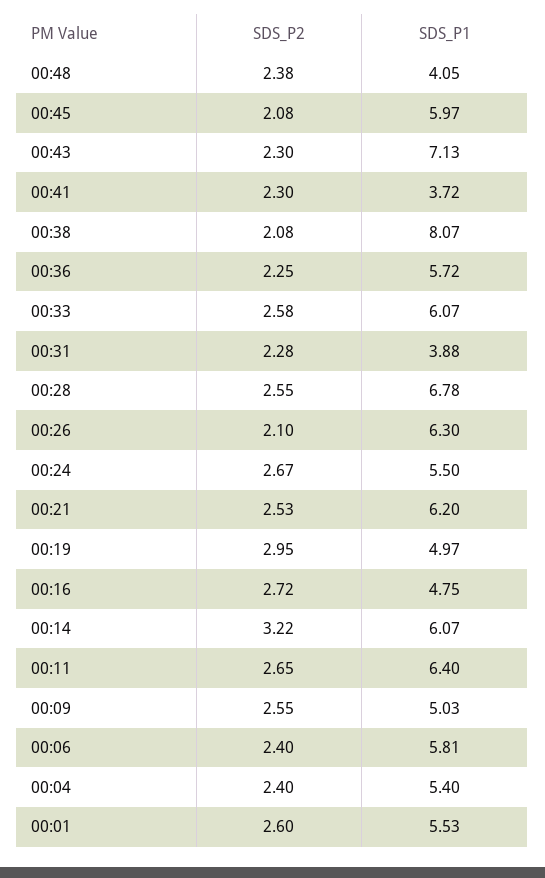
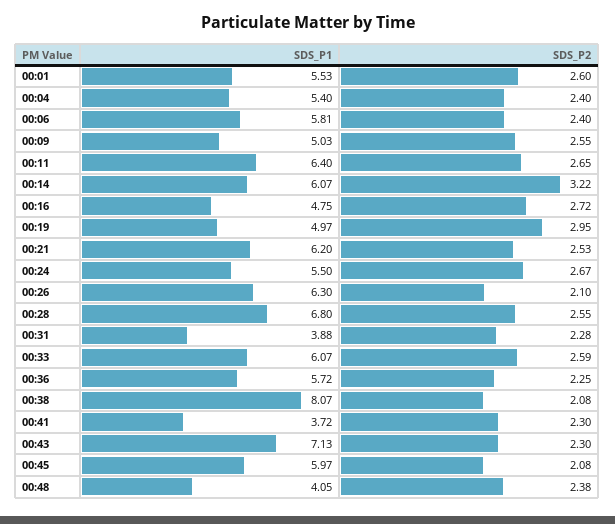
  {
    "SDS_P2": {
      "00:48": 2.38,
      "00:45": 2.08,
      "00:43": 2.3,
      "00:41": 2.3,
      "00:38": 2.08,
      "00:36": 2.25,
-     "00:33": 2.58,
+     "00:33": 2.59,
      "00:31": 2.28,
      "00:28": 2.55,
      "00:26": 2.1,
      "00:24": 2.67,
      "00:21": 2.53,
      "00:19": 2.95,
      "00:16": 2.72,
      "00:14": 3.22,
      "00:11": 2.65,
      "00:09": 2.55,
      "00:06": 2.4,
      "00:04": 2.4,
      "00:01": 2.6
    },
    "SDS_P1": {
      "00:48": 4.05,
      "00:45": 5.97,
      "00:43": 7.13,
      "00:41": 3.72,
      "00:38": 8.07,
      "00:36": 5.72,
      "00:33": 6.07,
      "00:31": 3.88,
-     "00:28": 6.78,
+     "00:28": 6.8,
      "00:26": 6.3,
      "00:24": 5.5,
      "00:21": 6.2,
      "00:19": 4.97,
      "00:16": 4.75,
      "00:14": 6.07,
      "00:11": 6.4,
      "00:09": 5.03,
      "00:06": 5.81,
      "00:04": 5.4,
      "00:01": 5.53
    }
  }

